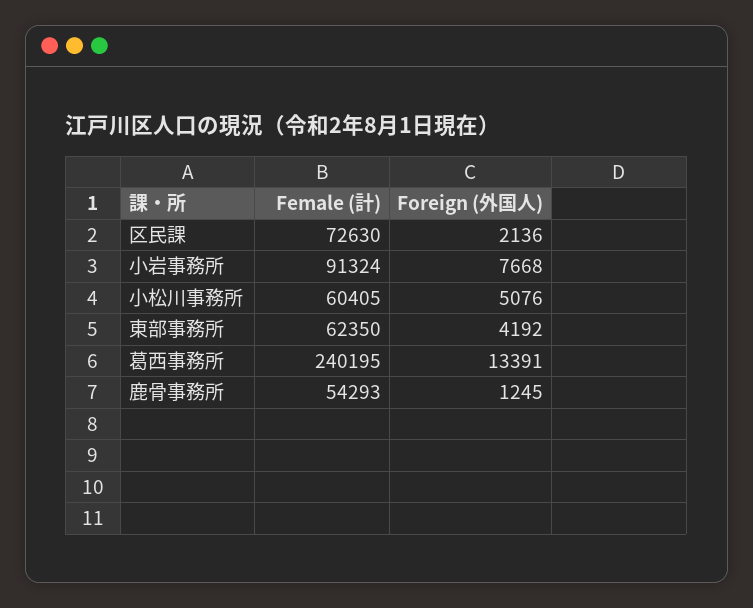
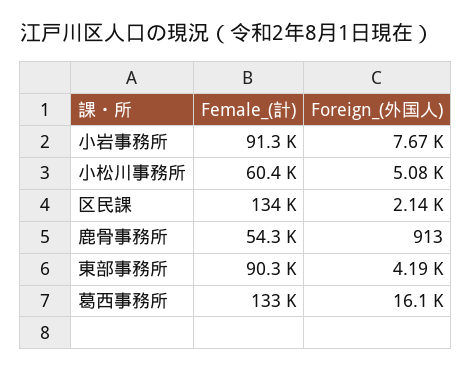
  {
    "Female (計)": {
-     "区民課": 72630,
+     "区民課": 134000,
      "小岩事務所": 91324,
      "小松川事務所": 60405,
-     "東部事務所": 62350,
+     "東部事務所": 90300,
-     "葛西事務所": 240195,
+     "葛西事務所": 133000,
      "鹿骨事務所": 54293
    },
    "Foreign (外国人)": {
      "区民課": 2136,
      "小岩事務所": 7668,
      "小松川事務所": 5076,
      "東部事務所": 4192,
-     "葛西事務所": 13391,
+     "葛西事務所": 16100,
-     "鹿骨事務所": 1245
+     "鹿骨事務所": 913
    }
  }

